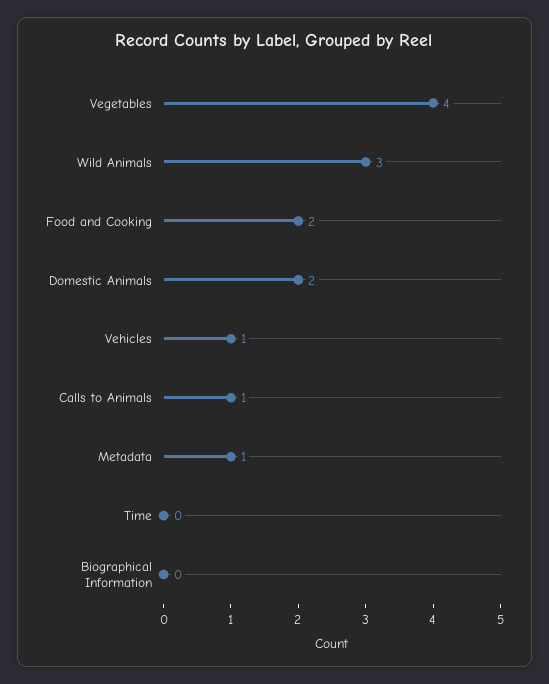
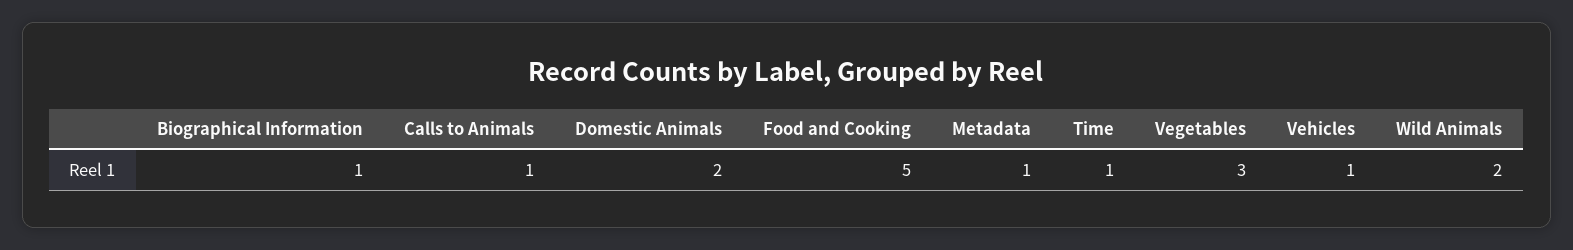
  {
-   "Vegetables": 4,
+   "Vegetables": 3,
-   "Wild Animals": 3,
+   "Wild Animals": 2,
-   "Food and Cooking": 2,
+   "Food and Cooking": 5,
    "Domestic Animals": 2,
    "Vehicles": 1,
    "Calls to Animals": 1,
    "Metadata": 1,
-   "Time": 0,
+   "Time": 1,
-   "Biographical Information": 0
+   "Biographical Information": 1
  }

